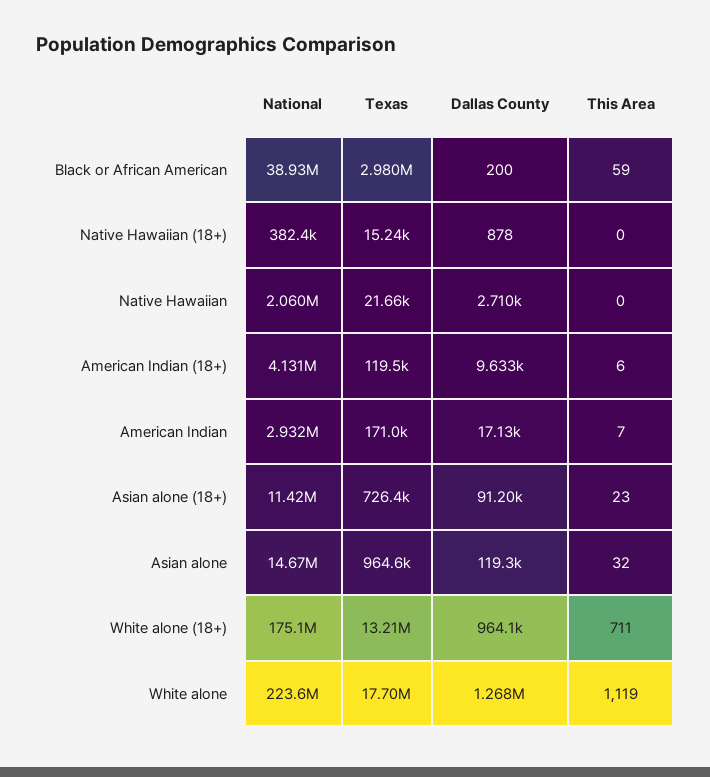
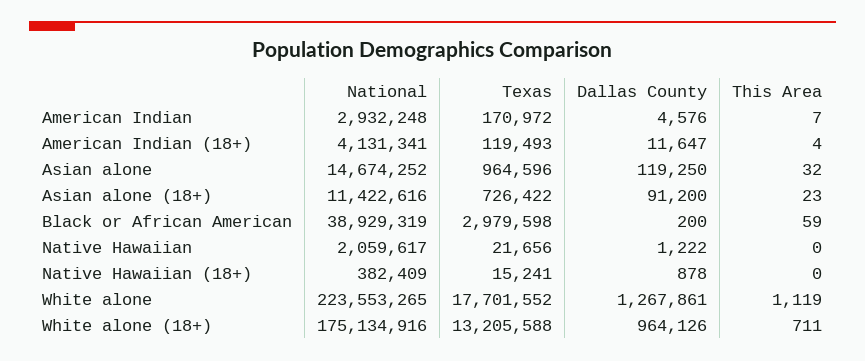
  {
    "National": {
      "Black or African American": 38929319,
      "Native Hawaiian (18+)": 382409,
      "Native Hawaiian": 2059617,
      "American Indian (18+)": 4131341,
      "American Indian": 2932248,
      "Asian alone (18+)": 11422616,
      "Asian alone": 14674252,
      "White alone (18+)": 175134916,
      "White alone": 223553265
    },
    "Texas": {
      "Black or African American": 2979598,
      "Native Hawaiian (18+)": 15241,
      "Native Hawaiian": 21656,
      "American Indian (18+)": 119493,
      "American Indian": 170972,
      "Asian alone (18+)": 726422,
      "Asian alone": 964596,
      "White alone (18+)": 13205588,
      "White alone": 17701552
    },
    "Dallas County": {
      "Black or African American": 200,
      "Native Hawaiian (18+)": 878,
-     "Native Hawaiian": 2710,
+     "Native Hawaiian": 1222,
-     "American Indian (18+)": 9633,
+     "American Indian (18+)": 11647,
-     "American Indian": 17130,
+     "American Indian": 4576,
      "Asian alone (18+)": 91200,
      "Asian alone": 119250,
      "White alone (18+)": 964126,
      "White alone": 1267861
    },
    "This Area": {
      "Black or African American": 59,
      "Native Hawaiian (18+)": 0,
      "Native Hawaiian": 0,
-     "American Indian (18+)": 6,
+     "American Indian (18+)": 4,
      "American Indian": 7,
      "Asian alone (18+)": 23,
      "Asian alone": 32,
      "White alone (18+)": 711,
      "White alone": 1119
    }
  }

